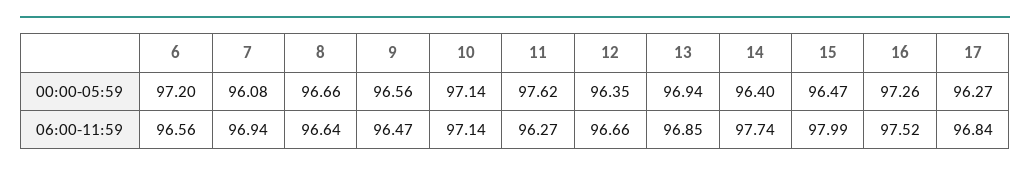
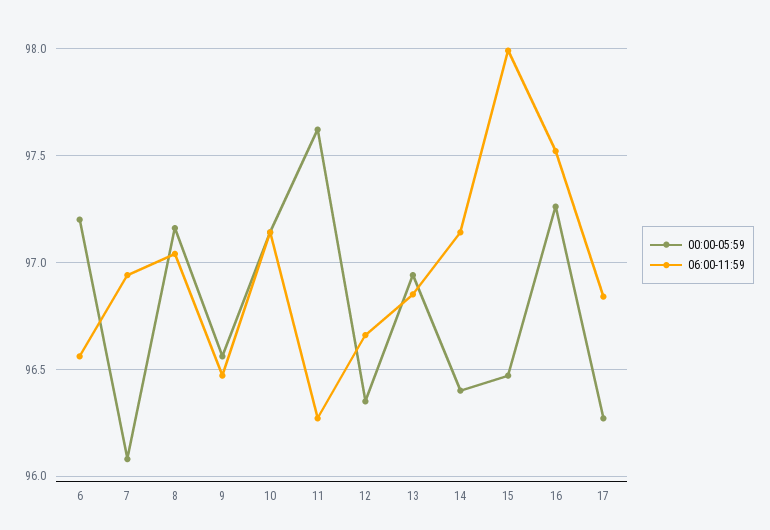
  {
    "00:00-05:59": {
      "6": 97.2,
      "7": 96.08,
-     "8": 96.66,
+     "8": 97.15,
      "9": 96.56,
      "10": 97.14,
      "11": 97.62,
      "12": 96.35,
      "13": 96.94,
      "14": 96.4,
      "15": 96.47,
      "16": 97.26,
      "17": 96.27
    },
    "06:00-11:59": {
      "6": 96.56,
      "7": 96.94,
-     "8": 96.64,
+     "8": 97.05,
      "9": 96.47,
      "10": 97.14,
      "11": 96.27,
      "12": 96.66,
      "13": 96.85,
-     "14": 97.74,
+     "14": 97.15,
      "15": 97.99,
      "16": 97.52,
      "17": 96.84
    }
  }

